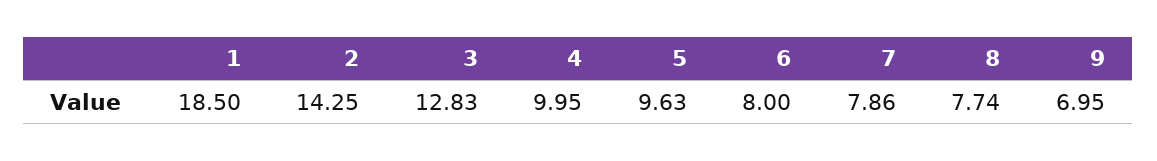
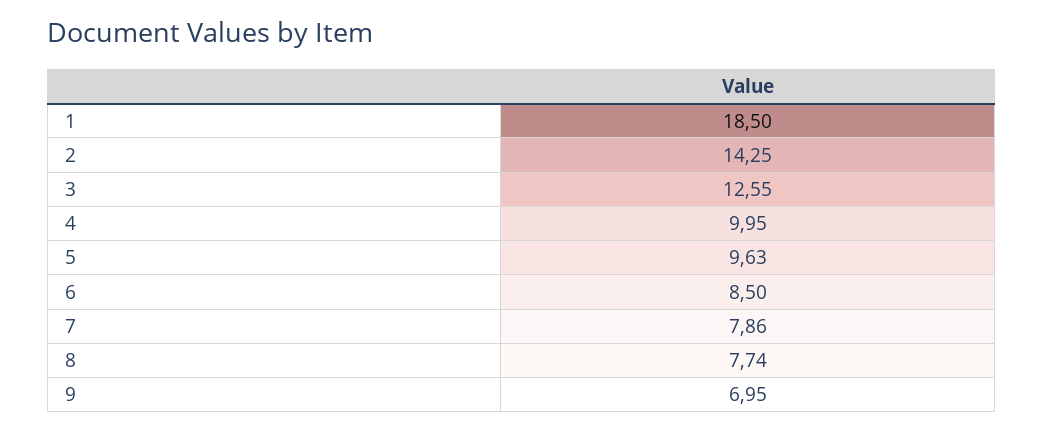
  {
    "1": 18.5,
    "2": 14.25,
-   "3": 12.83,
+   "3": 12.55,
    "4": 9.95,
    "5": 9.63,
-   "6": 8,
+   "6": 8.5,
    "7": 7.86,
    "8": 7.74,
    "9": 6.95
  }

